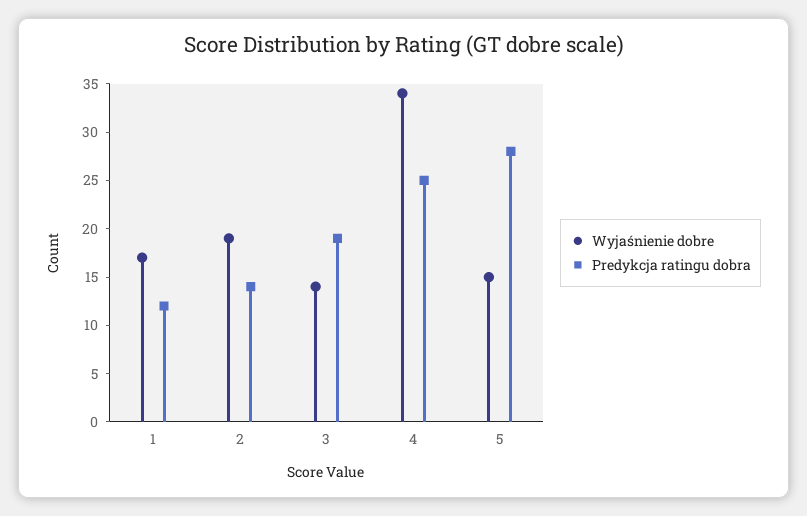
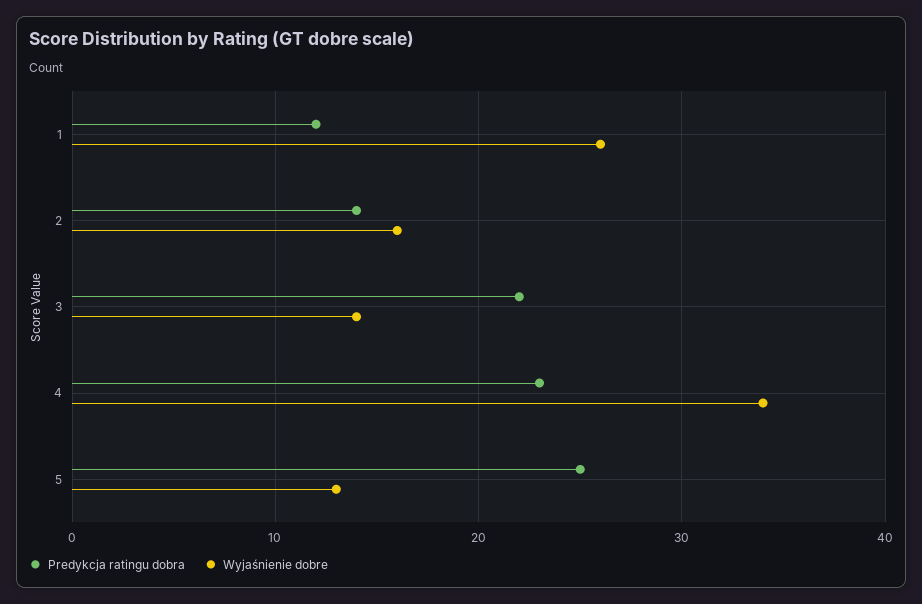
  {
    "Wyjaśnienie dobre": {
-     "1": 17,
+     "1": 26,
-     "2": 19,
+     "2": 16,
      "3": 14,
      "4": 34,
-     "5": 15
+     "5": 13
    },
    "Predykcja ratingu dobra": {
      "1": 12,
      "2": 14,
-     "3": 19,
+     "3": 22,
-     "4": 25,
+     "4": 23,
-     "5": 28
+     "5": 25
    }
  }

